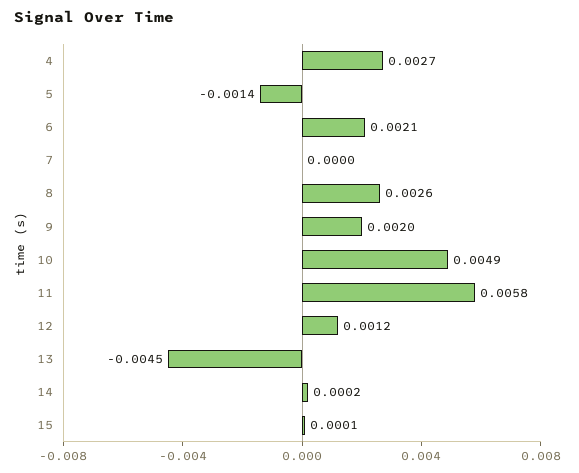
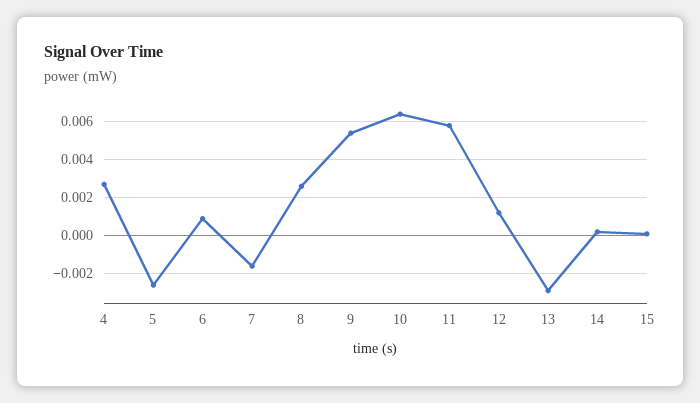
  {
    "4": 0.0027,
-   "5": -0.0014,
+   "5": -0.0025,
-   "6": 0.0021,
+   "6": 0.001,
-   "7": 0,
+   "7": -0.0015,
    "8": 0.0026,
-   "9": 0.002,
+   "9": 0.0055,
-   "10": 0.0049,
+   "10": 0.0065,
    "11": 0.0058,
    "12": 0.0012,
-   "13": -0.0045,
+   "13": -0.003,
    "14": 0.0002,
    "15": 0.0001
  }

